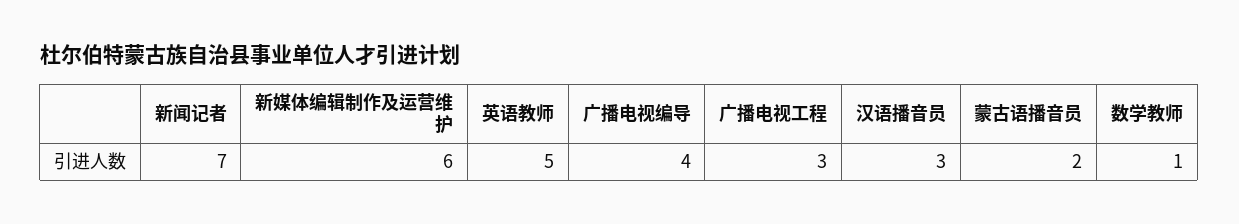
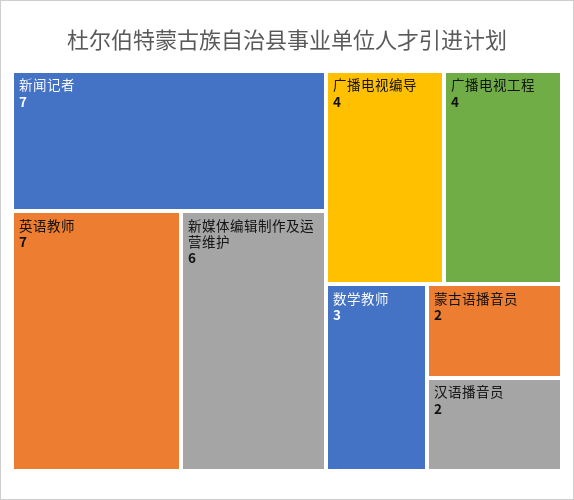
  {
    "新闻记者": 7,
    "新媒体编辑制作及运营维护": 6,
-   "英语教师": 5,
+   "英语教师": 7,
    "广播电视编导": 4,
-   "广播电视工程": 3,
+   "广播电视工程": 4,
-   "汉语播音员": 3,
+   "汉语播音员": 2,
    "蒙古语播音员": 2,
-   "数学教师": 1
+   "数学教师": 3
  }

